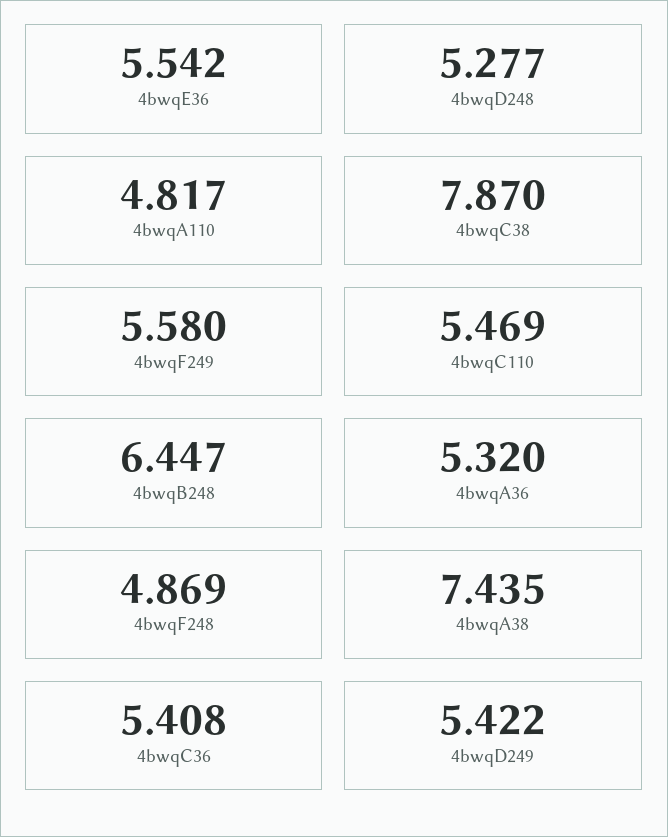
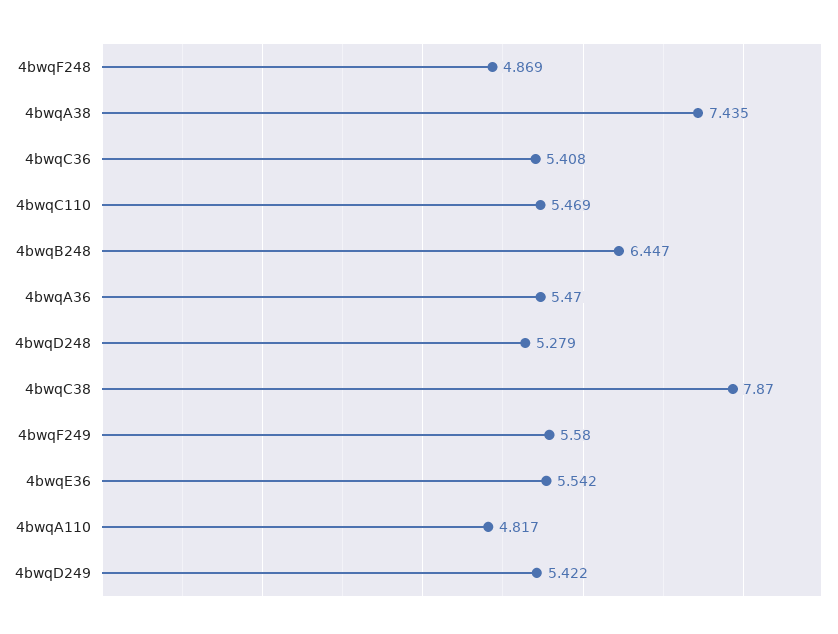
  {
    "4bwqE36": 5.542,
-   "4bwqD248": 5.277,
+   "4bwqD248": 5.279,
    "4bwqA110": 4.817,
    "4bwqC38": 7.87,
    "4bwqF249": 5.58,
    "4bwqC110": 5.469,
    "4bwqB248": 6.447,
-   "4bwqA36": 5.32,
+   "4bwqA36": 5.47,
    "4bwqF248": 4.869,
    "4bwqA38": 7.435,
    "4bwqC36": 5.408,
    "4bwqD249": 5.422
  }

